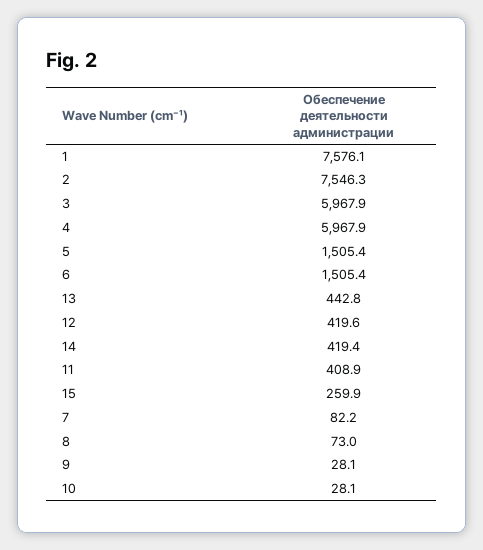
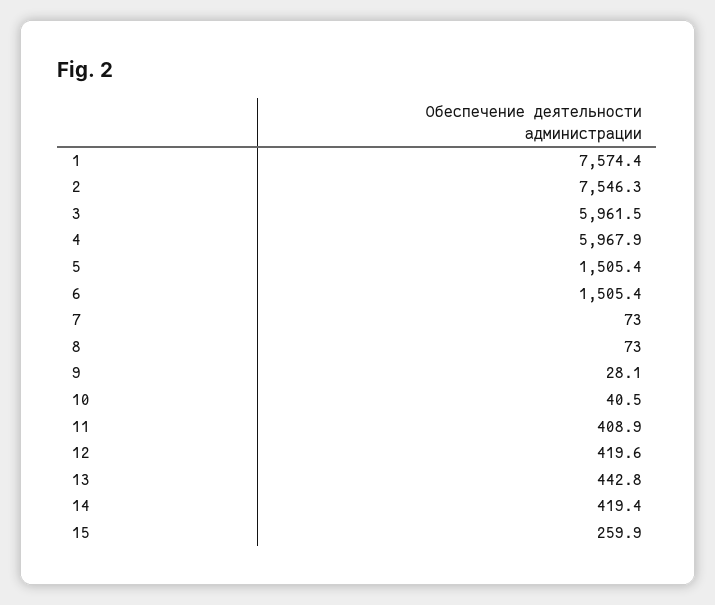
  {
-   "1": 7576.1,
+   "1": 7574.4,
    "2": 7546.3,
-   "3": 5967.9,
+   "3": 5961.5,
    "4": 5967.9,
    "5": 1505.4,
    "6": 1505.4,
    "13": 442.8,
    "12": 419.6,
    "14": 419.4,
    "11": 408.9,
    "15": 259.9,
-   "7": 82.2,
+   "7": 73,
    "8": 73,
    "9": 28.1,
-   "10": 28.1
+   "10": 40.5
  }

